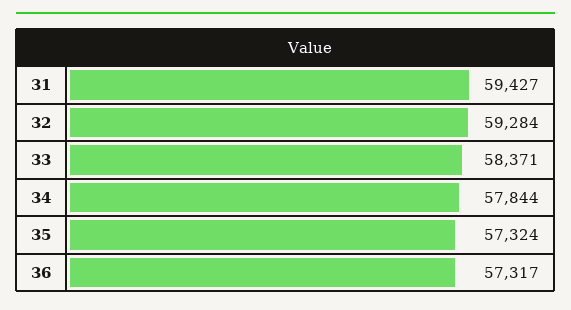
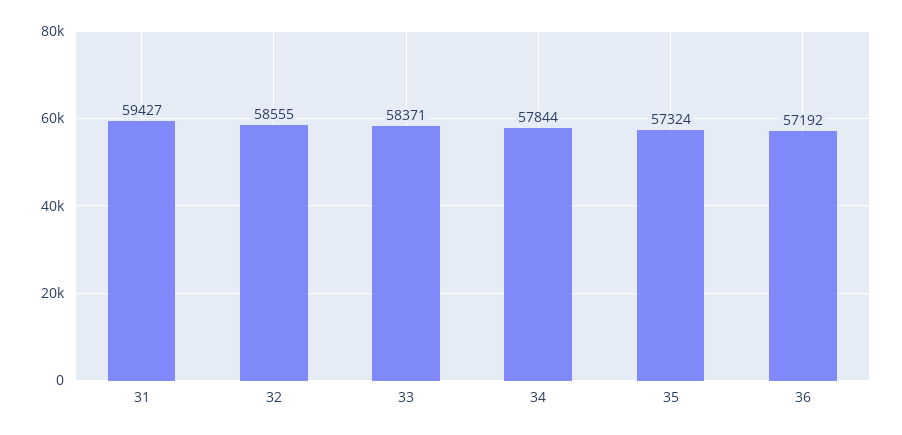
  {
    "31": 59427,
-   "32": 59284,
+   "32": 58555,
    "33": 58371,
    "34": 57844,
    "35": 57324,
-   "36": 57317
+   "36": 57192
  }

